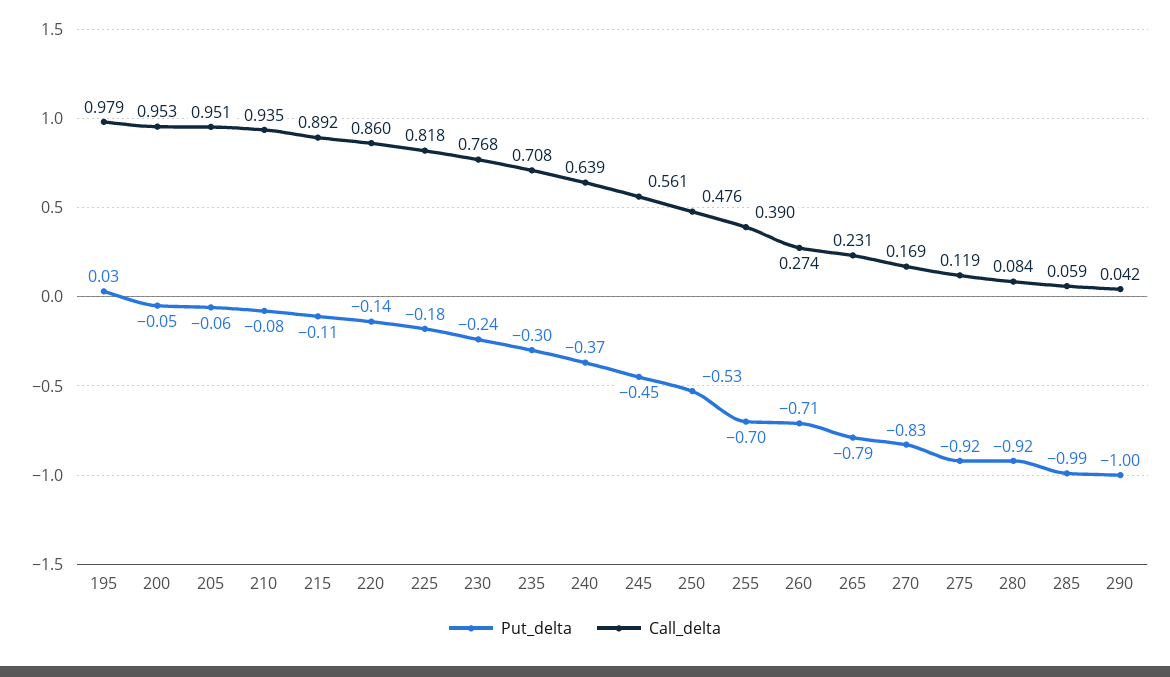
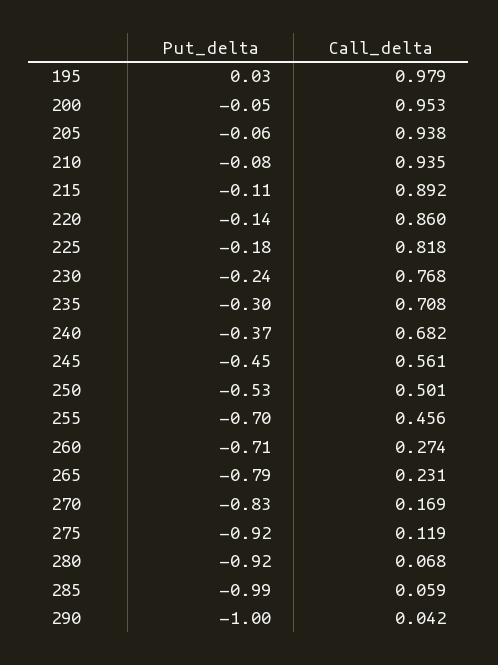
  {
    "Put_delta": {
      "195": 0.03,
      "200": -0.05,
      "205": -0.06,
      "210": -0.08,
      "215": -0.11,
      "220": -0.14,
      "225": -0.18,
      "230": -0.24,
      "235": -0.3,
      "240": -0.37,
      "245": -0.45,
      "250": -0.53,
      "255": -0.7,
      "260": -0.71,
      "265": -0.79,
      "270": -0.83,
      "275": -0.92,
      "280": -0.92,
      "285": -0.99,
      "290": -1
    },
    "Call_delta": {
      "195": 0.979,
      "200": 0.953,
-     "205": 0.951,
+     "205": 0.938,
      "210": 0.935,
      "215": 0.892,
      "220": 0.86,
      "225": 0.818,
      "230": 0.768,
      "235": 0.708,
-     "240": 0.639,
+     "240": 0.682,
      "245": 0.561,
-     "250": 0.476,
+     "250": 0.501,
-     "255": 0.39,
+     "255": 0.456,
      "260": 0.274,
      "265": 0.231,
      "270": 0.169,
      "275": 0.119,
-     "280": 0.084,
+     "280": 0.068,
      "285": 0.059,
      "290": 0.042
    }
  }

